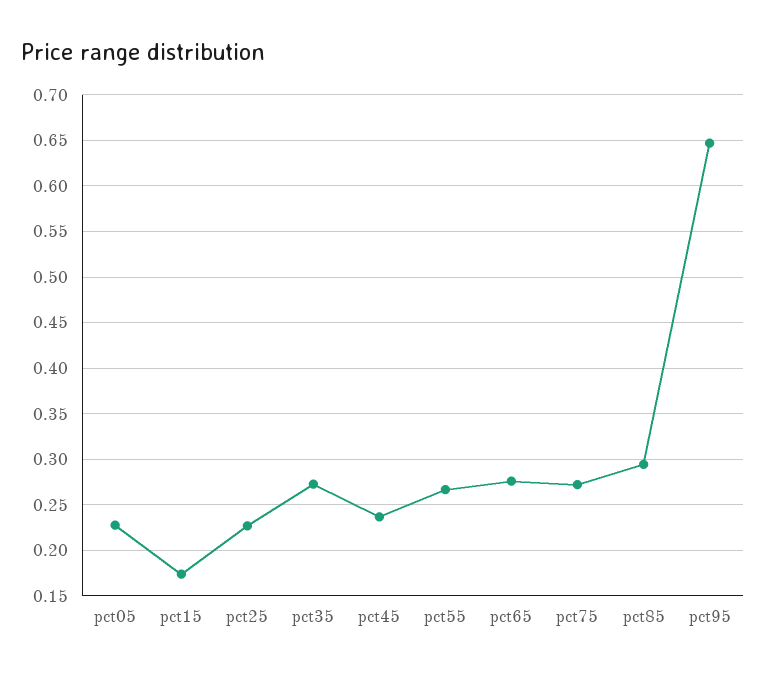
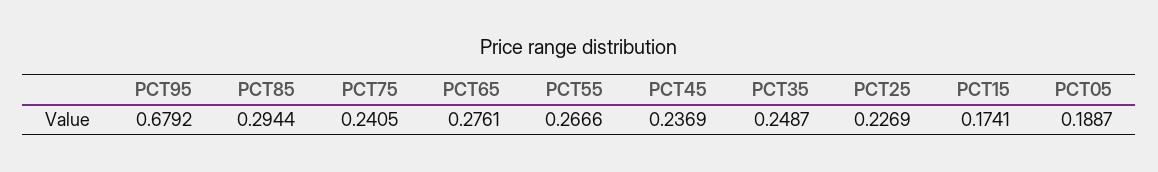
  {
-   "pct05": 0.23,
+   "pct05": 0.1887,
    "pct15": 0.1741,
    "pct25": 0.2269,
-   "pct35": 0.27,
+   "pct35": 0.2487,
    "pct45": 0.2369,
    "pct55": 0.2666,
    "pct65": 0.2761,
-   "pct75": 0.27,
+   "pct75": 0.2405,
    "pct85": 0.2944,
-   "pct95": 0.65
+   "pct95": 0.6792
  }

